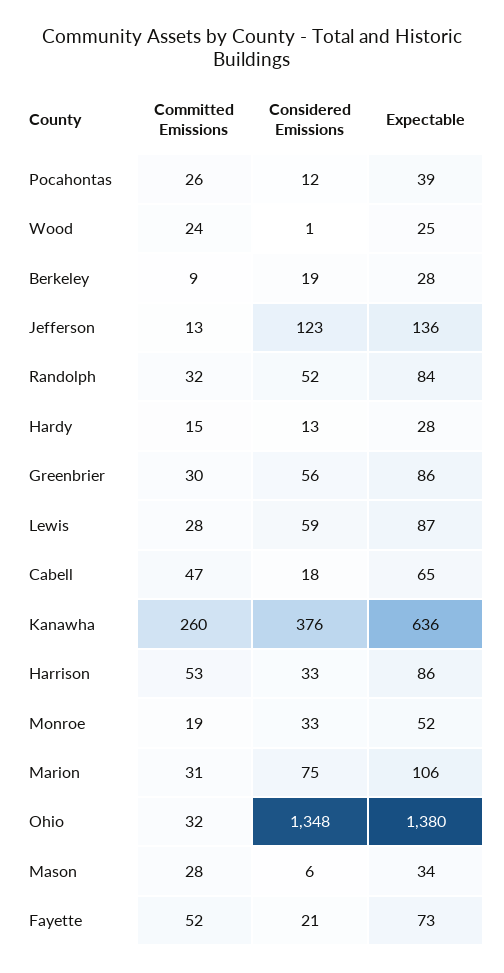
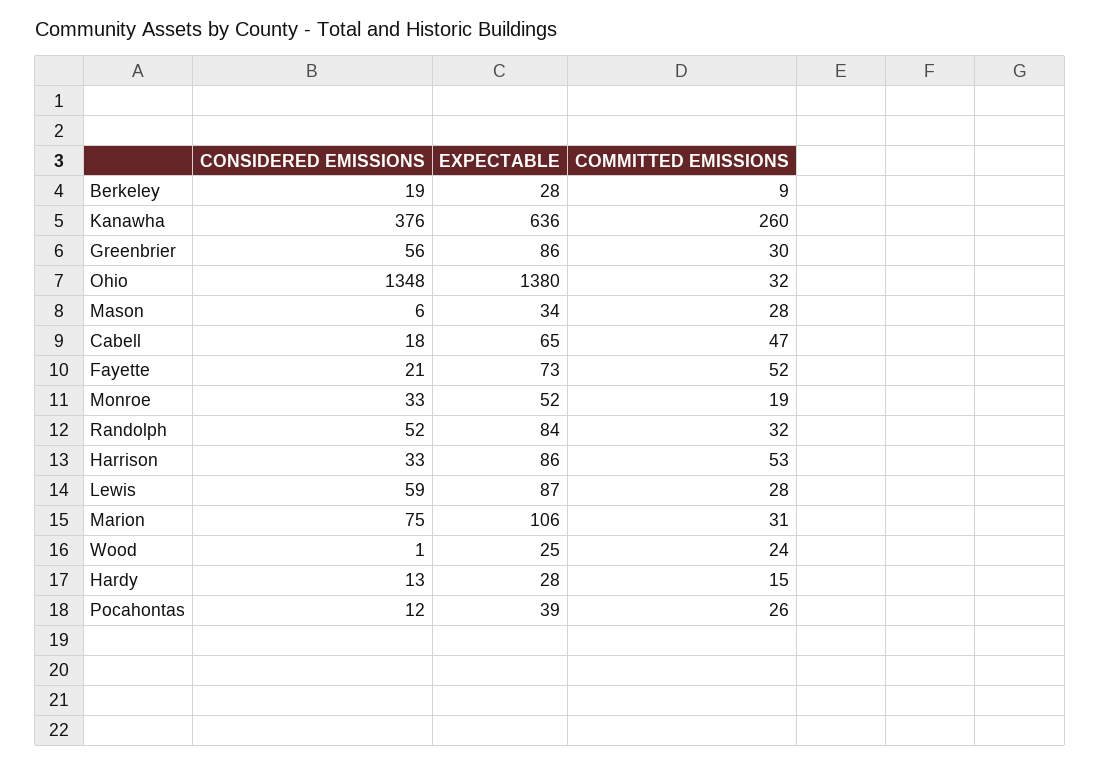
  {
    "Committed Emissions": {
      "Pocahontas": 26,
      "Wood": 24,
      "Berkeley": 9,
-     "Jefferson": 13,
      "Randolph": 32,
      "Hardy": 15,
      "Greenbrier": 30,
      "Lewis": 28,
      "Cabell": 47,
      "Kanawha": 260,
      "Harrison": 53,
      "Monroe": 19,
      "Marion": 31,
      "Ohio": 32,
      "Mason": 28,
      "Fayette": 52
    },
    "Considered Emissions": {
      "Pocahontas": 12,
      "Wood": 1,
      "Berkeley": 19,
-     "Jefferson": 123,
      "Randolph": 52,
      "Hardy": 13,
      "Greenbrier": 56,
      "Lewis": 59,
      "Cabell": 18,
      "Kanawha": 376,
      "Harrison": 33,
      "Monroe": 33,
      "Marion": 75,
      "Ohio": 1348,
      "Mason": 6,
      "Fayette": 21
    },
    "Expectable": {
      "Pocahontas": 39,
      "Wood": 25,
      "Berkeley": 28,
-     "Jefferson": 136,
      "Randolph": 84,
      "Hardy": 28,
      "Greenbrier": 86,
      "Lewis": 87,
      "Cabell": 65,
      "Kanawha": 636,
      "Harrison": 86,
      "Monroe": 52,
      "Marion": 106,
      "Ohio": 1380,
      "Mason": 34,
      "Fayette": 73
    }
  }

